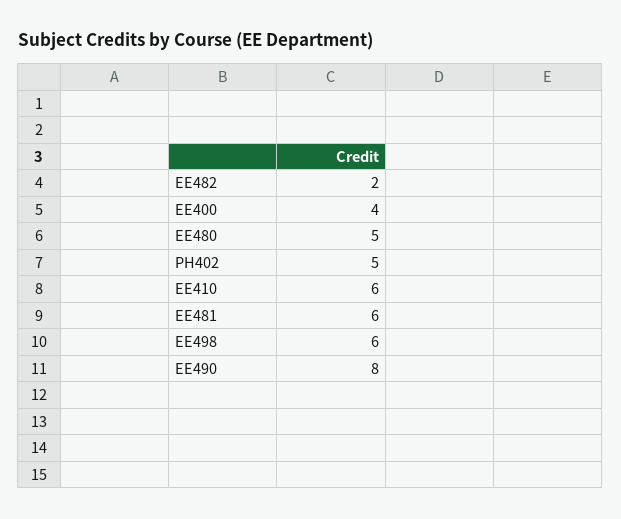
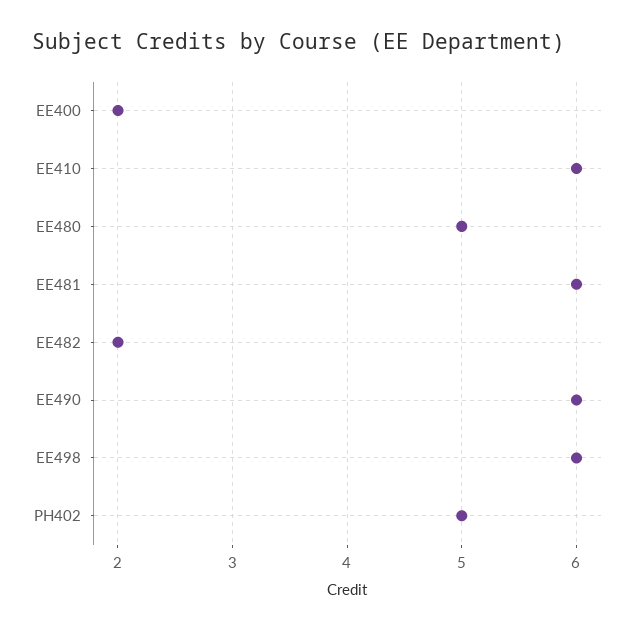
  {
    "EE482": 2,
-   "EE400": 4,
+   "EE400": 2,
    "EE480": 5,
    "PH402": 5,
    "EE410": 6,
    "EE481": 6,
    "EE498": 6,
-   "EE490": 8
+   "EE490": 6
  }

